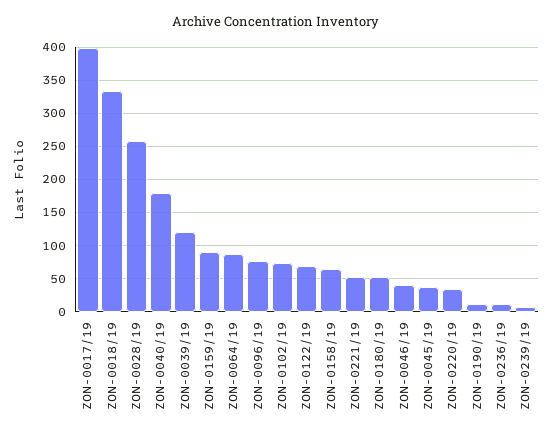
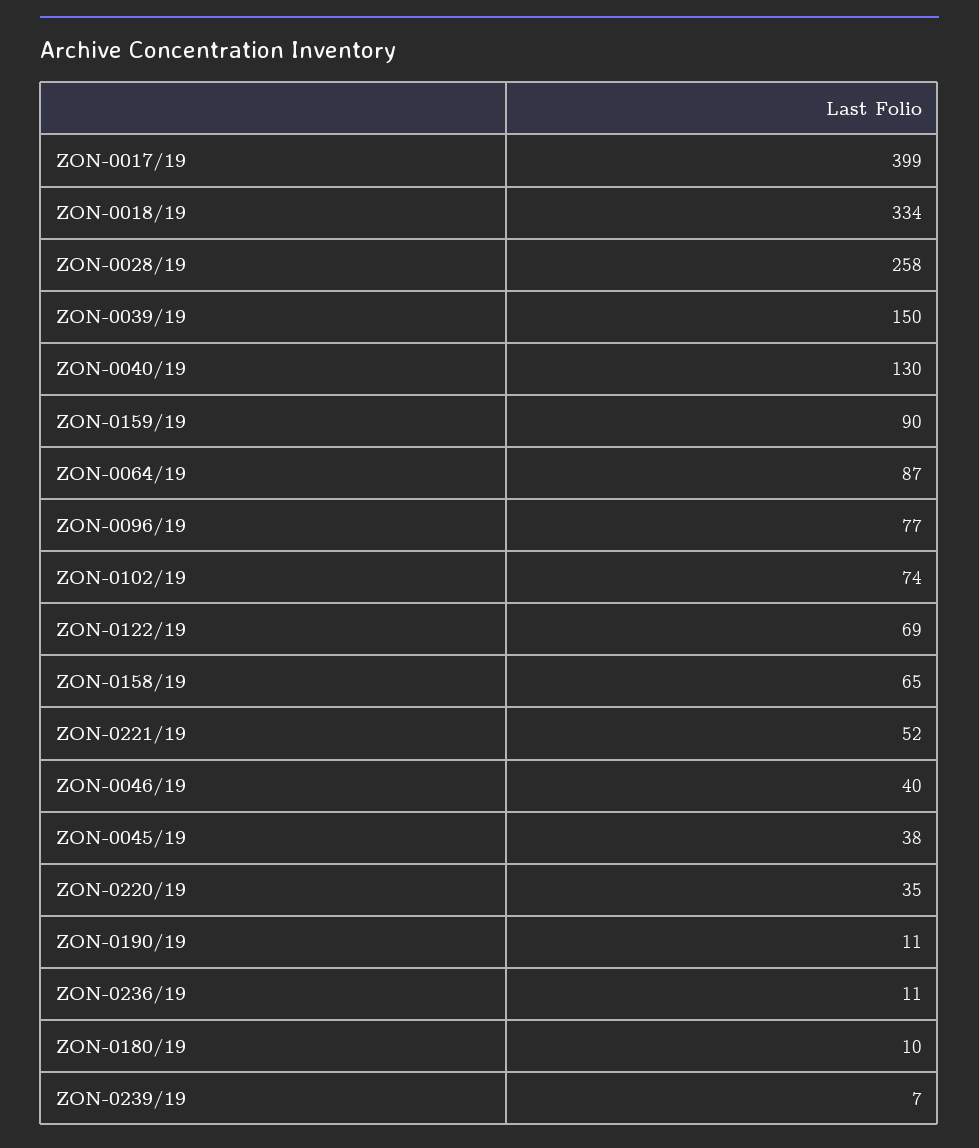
  {
    "ZON-0017/19": 399,
    "ZON-0018/19": 334,
    "ZON-0028/19": 258,
-   "ZON-0040/19": 180,
+   "ZON-0040/19": 130,
-   "ZON-0039/19": 120,
+   "ZON-0039/19": 150,
    "ZON-0159/19": 90,
    "ZON-0064/19": 87,
    "ZON-0096/19": 77,
    "ZON-0102/19": 74,
    "ZON-0122/19": 69,
    "ZON-0158/19": 65,
    "ZON-0221/19": 52,
-   "ZON-0180/19": 50,
+   "ZON-0180/19": 10,
    "ZON-0046/19": 40,
    "ZON-0045/19": 38,
    "ZON-0220/19": 35,
    "ZON-0190/19": 11,
    "ZON-0236/19": 11,
    "ZON-0239/19": 7
  }

